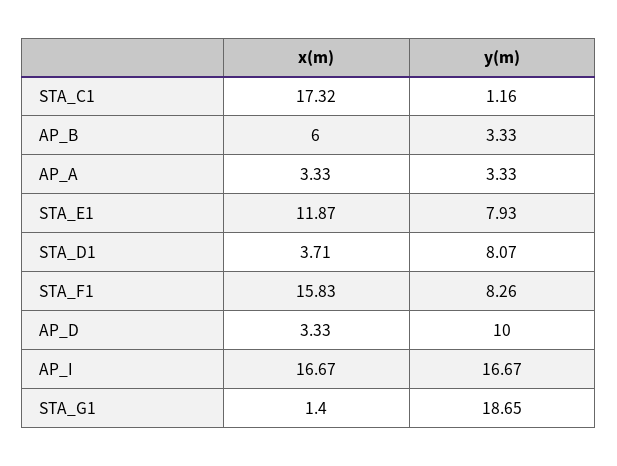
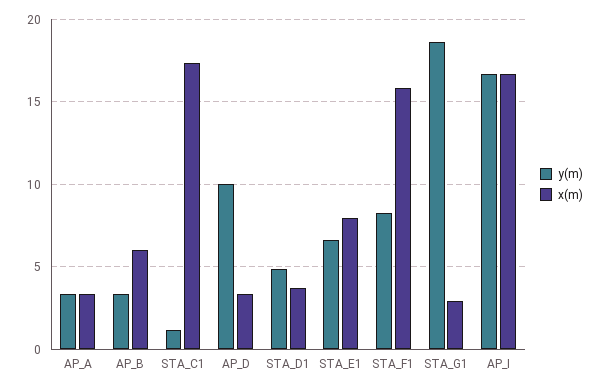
  {
    "x(m)": {
      "STA_C1": 17.32,
      "AP_B": 6,
      "AP_A": 3.33,
-     "STA_E1": 11.87,
+     "STA_E1": 8,
      "STA_D1": 3.71,
      "STA_F1": 15.83,
      "AP_D": 3.33,
      "AP_I": 16.67,
-     "STA_G1": 1.4
+     "STA_G1": 3
    },
    "y(m)": {
      "STA_C1": 1.16,
      "AP_B": 3.33,
      "AP_A": 3.33,
-     "STA_E1": 7.93,
+     "STA_E1": 6.5,
-     "STA_D1": 8.07,
+     "STA_D1": 5,
      "STA_F1": 8.26,
      "AP_D": 10,
      "AP_I": 16.67,
      "STA_G1": 18.65
    }
  }

